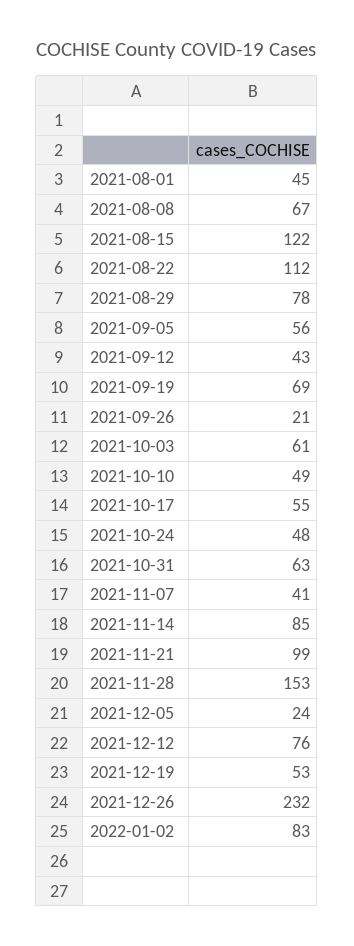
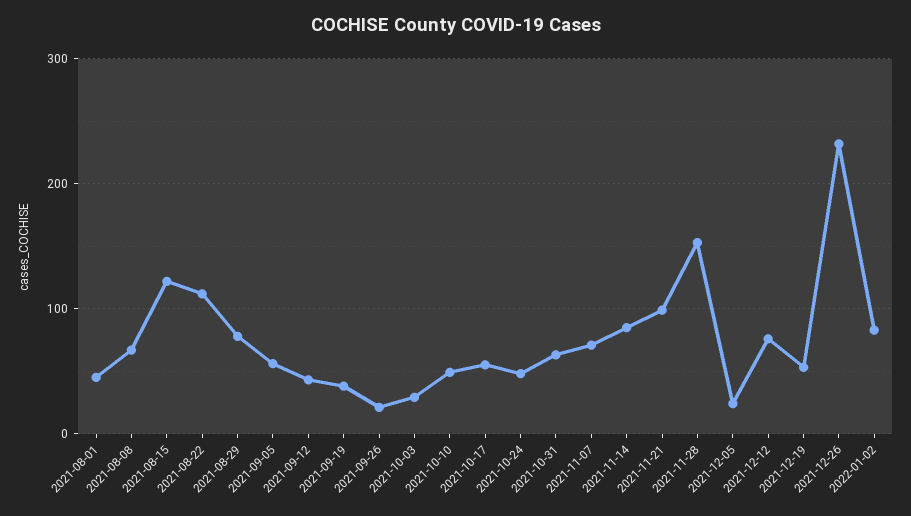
  {
    "2021-08-01": 45,
    "2021-08-08": 67,
    "2021-08-15": 122,
    "2021-08-22": 112,
    "2021-08-29": 78,
    "2021-09-05": 56,
    "2021-09-12": 43,
-   "2021-09-19": 69,
+   "2021-09-19": 40,
    "2021-09-26": 21,
-   "2021-10-03": 61,
+   "2021-10-03": 30,
    "2021-10-10": 49,
    "2021-10-17": 55,
    "2021-10-24": 48,
    "2021-10-31": 63,
-   "2021-11-07": 41,
+   "2021-11-07": 70,
    "2021-11-14": 85,
    "2021-11-21": 99,
    "2021-11-28": 153,
    "2021-12-05": 24,
    "2021-12-12": 76,
    "2021-12-19": 53,
    "2021-12-26": 232,
    "2022-01-02": 83
  }

